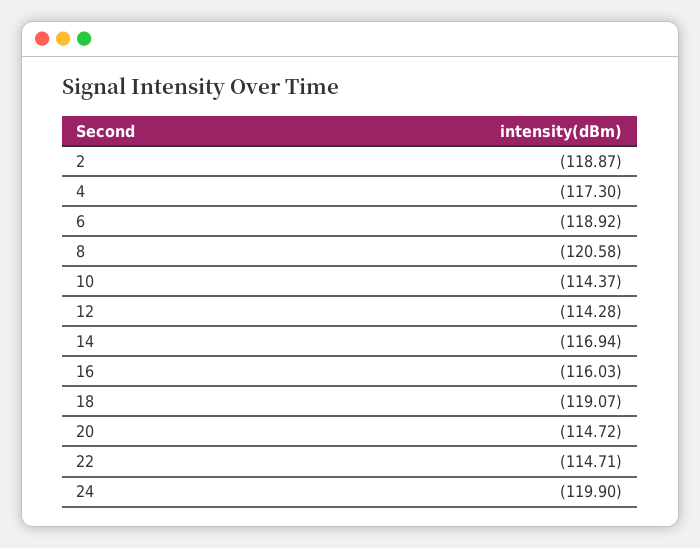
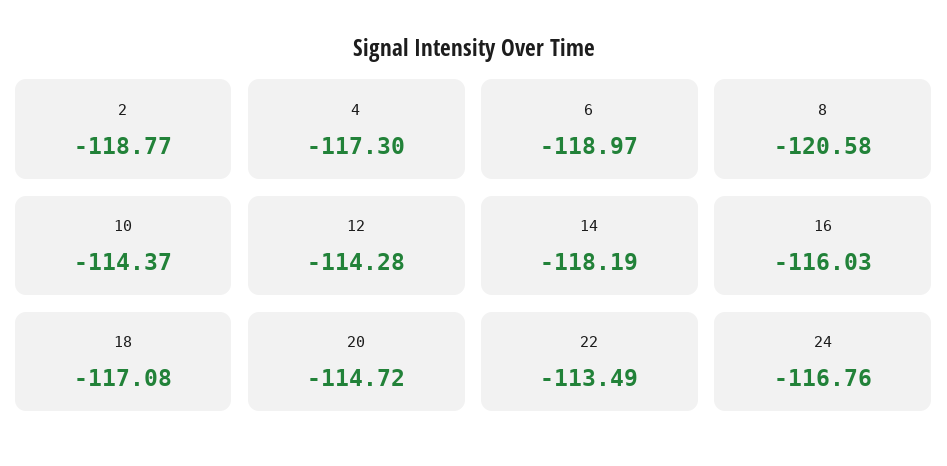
  {
-   "2": -118.87,
+   "2": -118.77,
    "4": -117.3,
-   "6": -118.92,
+   "6": -118.97,
    "8": -120.58,
    "10": -114.37,
    "12": -114.28,
-   "14": -116.94,
+   "14": -118.19,
    "16": -116.03,
-   "18": -119.07,
+   "18": -117.08,
    "20": -114.72,
-   "22": -114.71,
+   "22": -113.49,
-   "24": -119.9
+   "24": -116.76
  }

